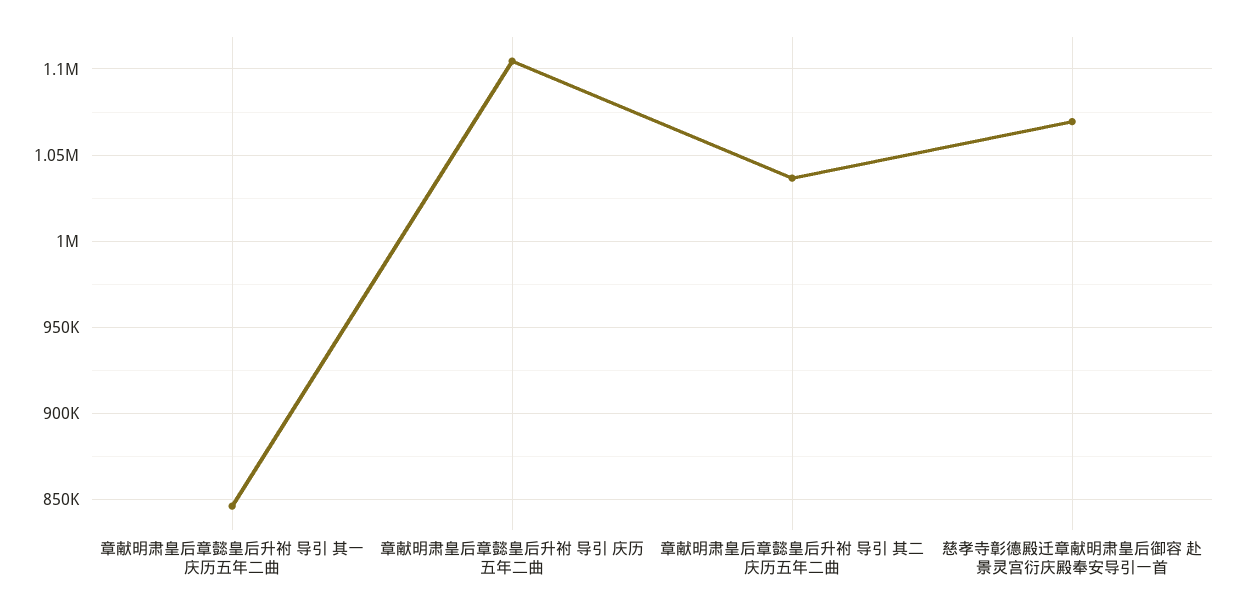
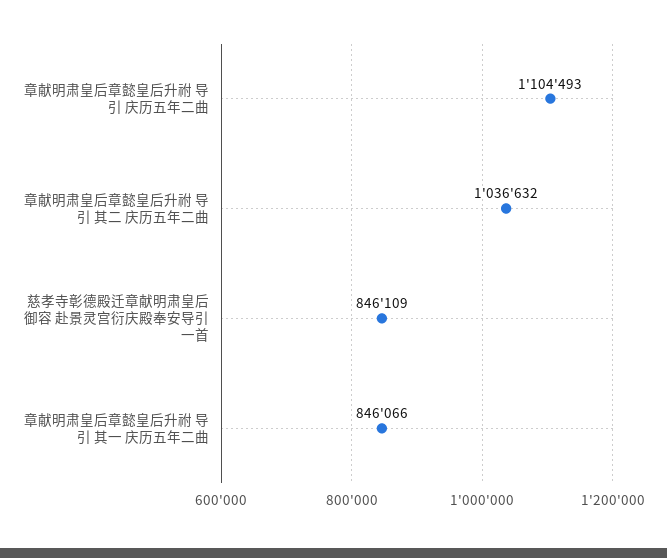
  {
    "章献明肃皇后章懿皇后升祔 导引 其一 庆历五年二曲": 846066,
    "章献明肃皇后章懿皇后升祔 导引 庆历五年二曲": 1104493,
    "章献明肃皇后章懿皇后升祔 导引 其二 庆历五年二曲": 1036632,
-   "慈孝寺彰德殿迁章献明肃皇后御容 赴景灵宫衍庆殿奉安导引一首": 1070000
+   "慈孝寺彰德殿迁章献明肃皇后御容 赴景灵宫衍庆殿奉安导引一首": 846109
  }

